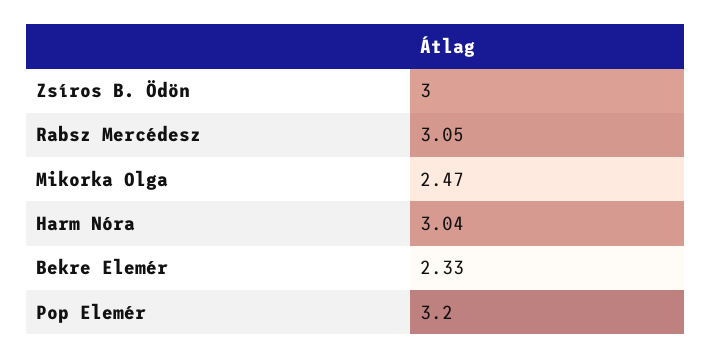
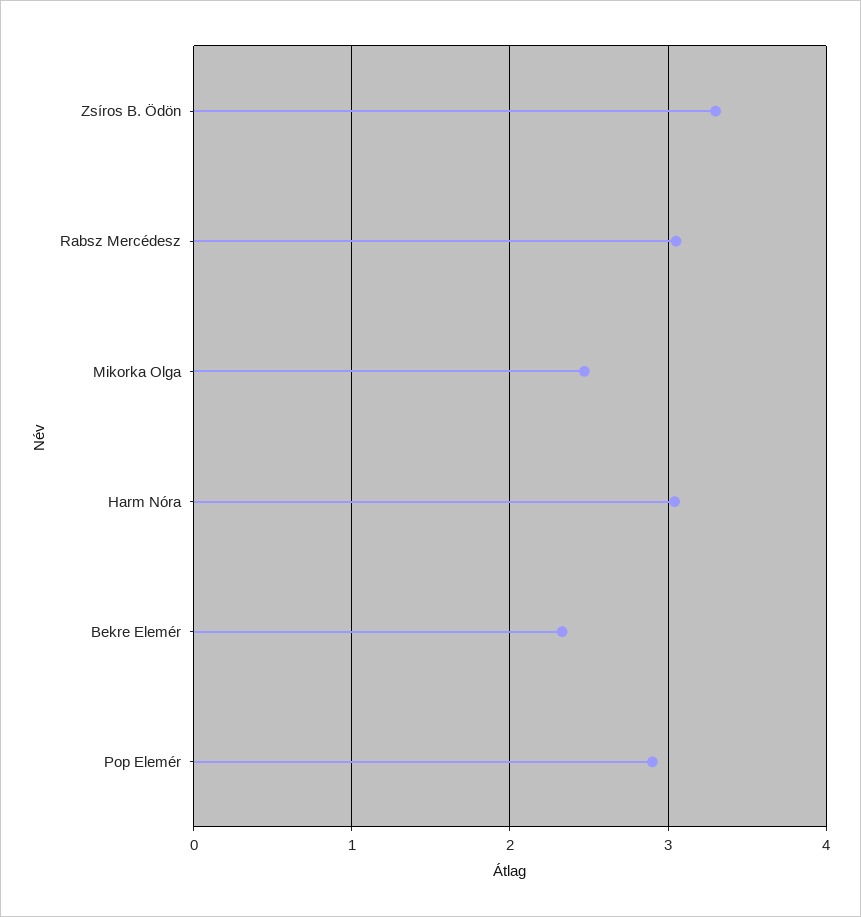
  {
-   "Zsíros B. Ödön": 3,
+   "Zsíros B. Ödön": 3.3,
    "Rabsz Mercédesz": 3.05,
    "Mikorka Olga": 2.47,
    "Harm Nóra": 3.04,
    "Bekre Elemér": 2.33,
-   "Pop Elemér": 3.2
+   "Pop Elemér": 2.9
  }

